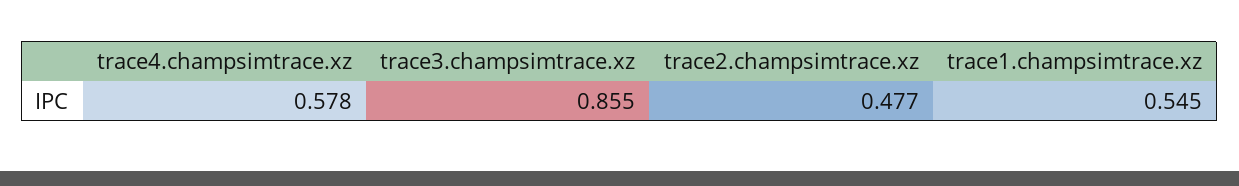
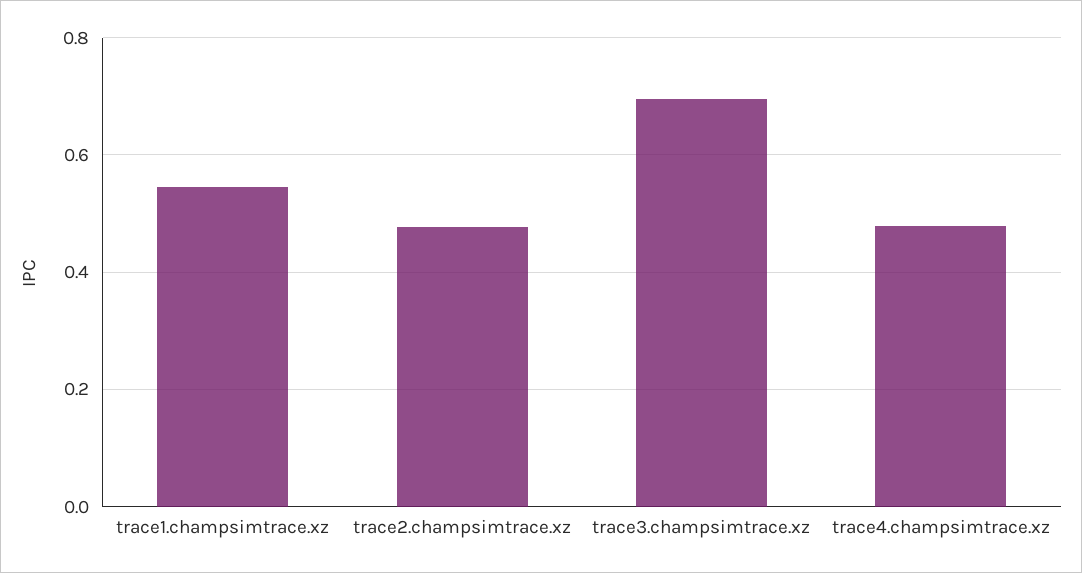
  {
-   "trace4.champsimtrace.xz": 0.578,
+   "trace4.champsimtrace.xz": 0.48,
-   "trace3.champsimtrace.xz": 0.855,
+   "trace3.champsimtrace.xz": 0.7,
    "trace2.champsimtrace.xz": 0.477,
    "trace1.champsimtrace.xz": 0.545
  }

